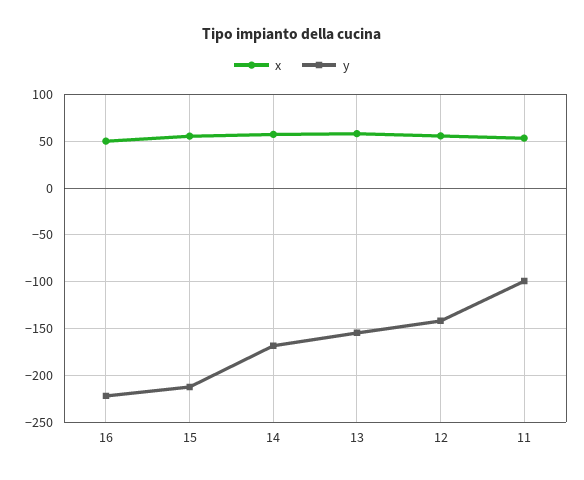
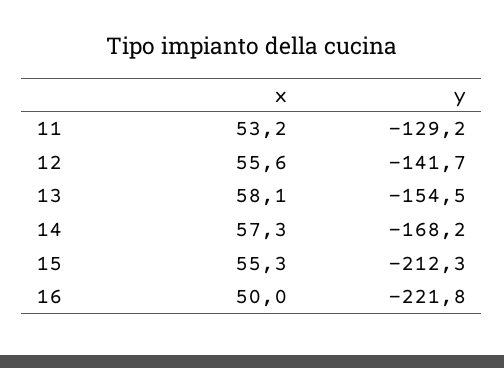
  {
    "x": {
      "16": 50,
      "15": 55.3,
      "14": 57.3,
      "13": 58.1,
      "12": 55.6,
      "11": 53.2
    },
    "y": {
      "16": -221.8,
      "15": -212.3,
      "14": -168.2,
      "13": -154.5,
      "12": -141.7,
-     "11": -100
+     "11": -129.2
    }
  }

